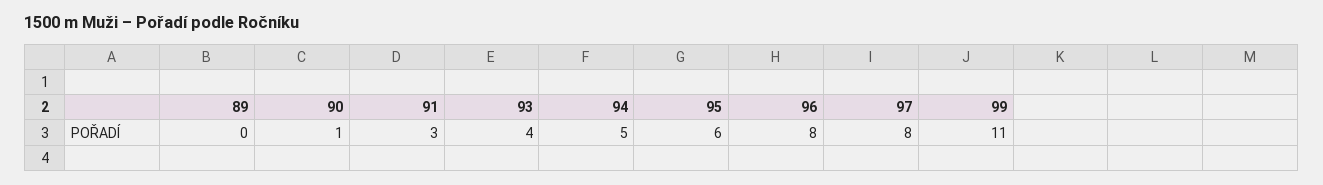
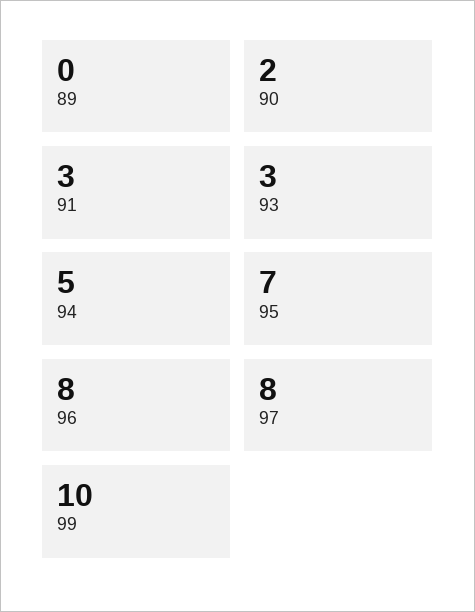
  {
    "89": 0,
-   "90": 1,
+   "90": 2,
    "91": 3,
-   "93": 4,
+   "93": 3,
    "94": 5,
-   "95": 6,
+   "95": 7,
    "96": 8,
    "97": 8,
-   "99": 11
+   "99": 10
  }

